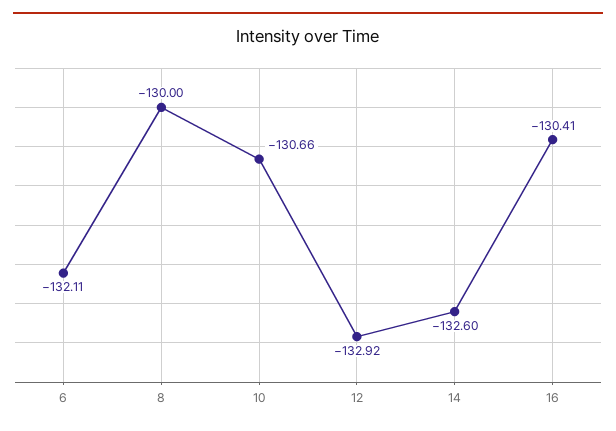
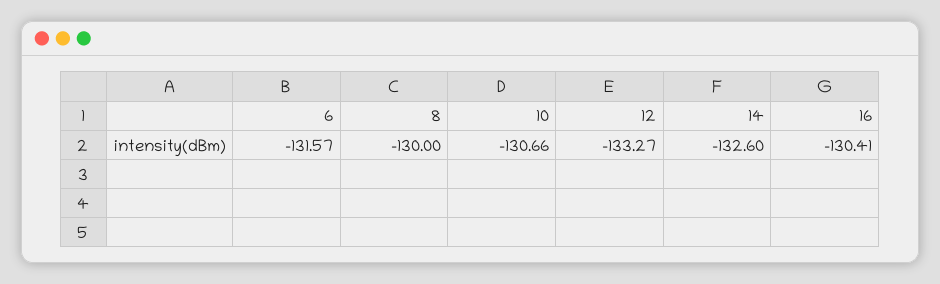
  {
-   "6": -132.11,
+   "6": -131.57,
    "8": -130,
    "10": -130.66,
-   "12": -132.92,
+   "12": -133.27,
    "14": -132.6,
    "16": -130.41
  }

